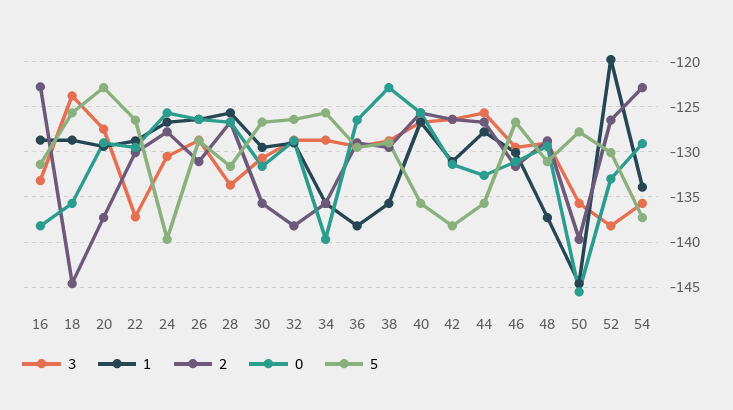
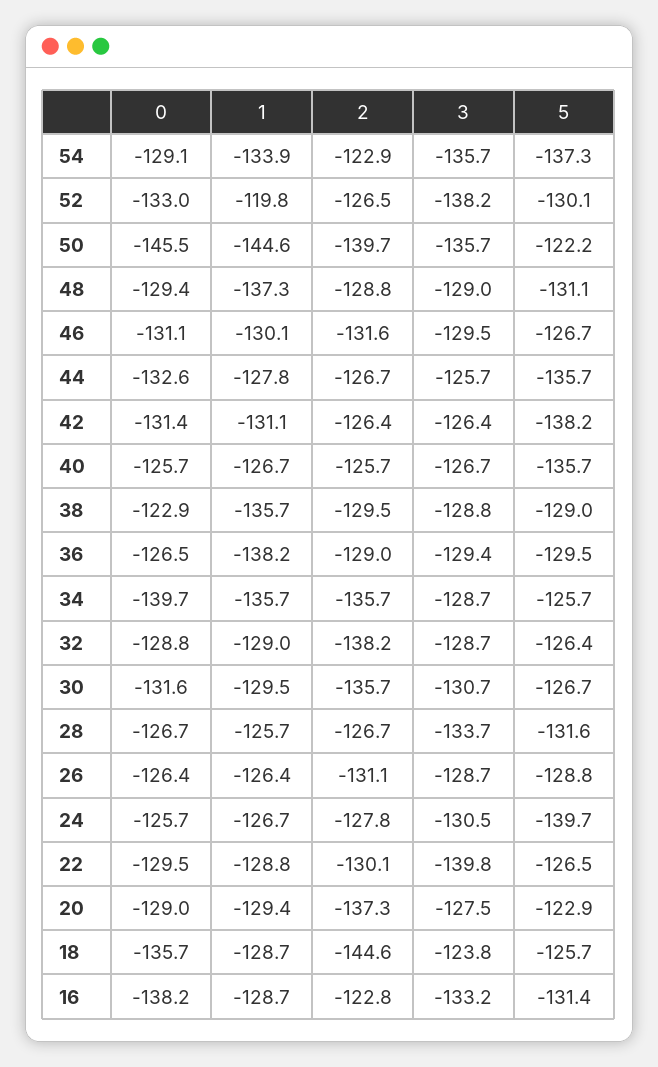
  {
    "3": {
      "16": -133.2,
      "18": -123.8,
      "20": -127.5,
-     "22": -137,
+     "22": -139.8,
      "24": -130.5,
      "26": -128.7,
      "28": -133.7,
      "30": -130.7,
      "32": -128.7,
      "34": -128.7,
      "36": -129.4,
      "38": -128.8,
      "40": -126.7,
      "42": -126.4,
      "44": -125.7,
      "46": -129.5,
      "48": -129,
      "50": -135.7,
      "52": -138.2,
      "54": -135.7
    },
    "1": {
      "16": -128.7,
      "18": -128.7,
      "20": -129.4,
      "22": -128.8,
      "24": -126.7,
      "26": -126.4,
      "28": -125.7,
      "30": -129.5,
      "32": -129,
      "34": -135.7,
      "36": -138.2,
      "38": -135.7,
      "40": -126.7,
      "42": -131.1,
      "44": -127.8,
      "46": -130.1,
      "48": -137.3,
      "50": -144.6,
      "52": -119.8,
      "54": -133.9
    },
    "2": {
      "16": -122.8,
      "18": -144.6,
      "20": -137.3,
      "22": -130.1,
      "24": -127.8,
      "26": -131.1,
      "28": -126.7,
      "30": -135.7,
      "32": -138.2,
      "34": -135.7,
      "36": -129,
      "38": -129.5,
      "40": -125.7,
      "42": -126.4,
      "44": -126.7,
      "46": -131.6,
      "48": -128.8,
      "50": -139.7,
      "52": -126.5,
      "54": -122.9
    },
    "0": {
      "16": -138.2,
      "18": -135.7,
      "20": -129,
      "22": -129.5,
      "24": -125.7,
      "26": -126.4,
      "28": -126.7,
      "30": -131.6,
      "32": -128.8,
      "34": -139.7,
      "36": -126.5,
      "38": -122.9,
      "40": -125.7,
      "42": -131.4,
      "44": -132.6,
      "46": -131.1,
      "48": -129.4,
      "50": -145.5,
      "52": -133,
      "54": -129.1
    },
    "5": {
      "16": -131.4,
      "18": -125.7,
      "20": -122.9,
      "22": -126.5,
      "24": -139.7,
      "26": -128.8,
      "28": -131.6,
      "30": -126.7,
      "32": -126.4,
      "34": -125.7,
      "36": -129.5,
      "38": -129,
      "40": -135.7,
      "42": -138.2,
      "44": -135.7,
      "46": -126.7,
      "48": -131.1,
-     "50": -128,
+     "50": -122.2,
      "52": -130.1,
      "54": -137.3
    }
  }

